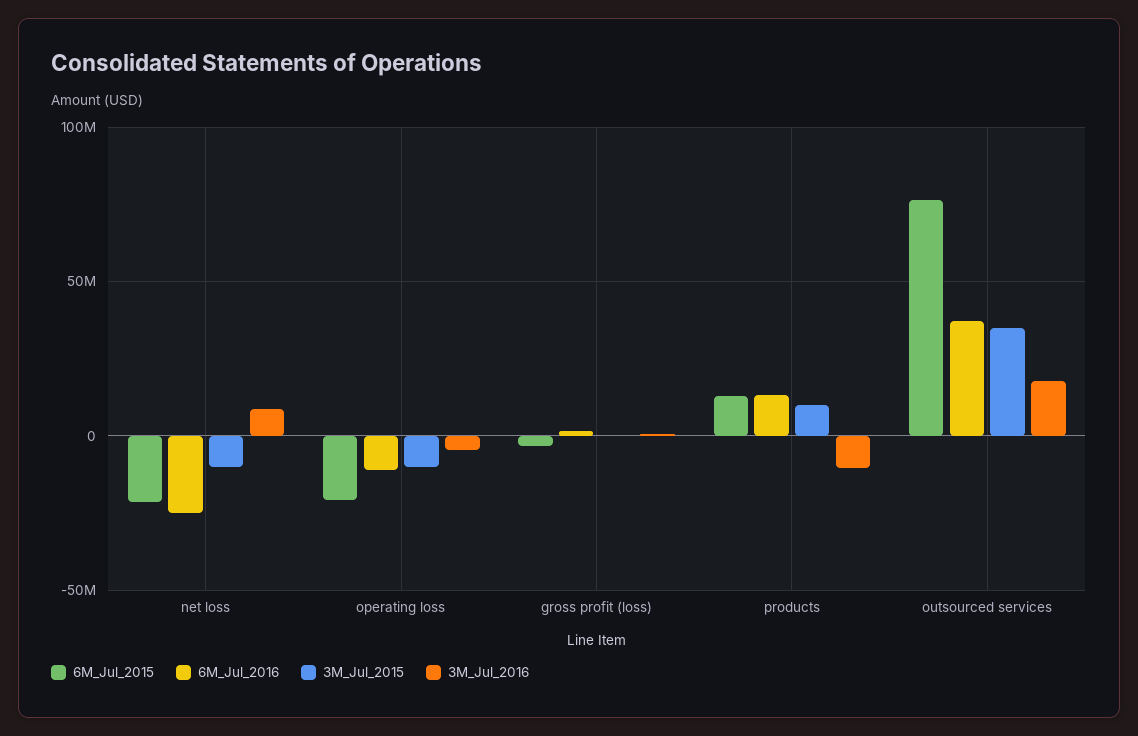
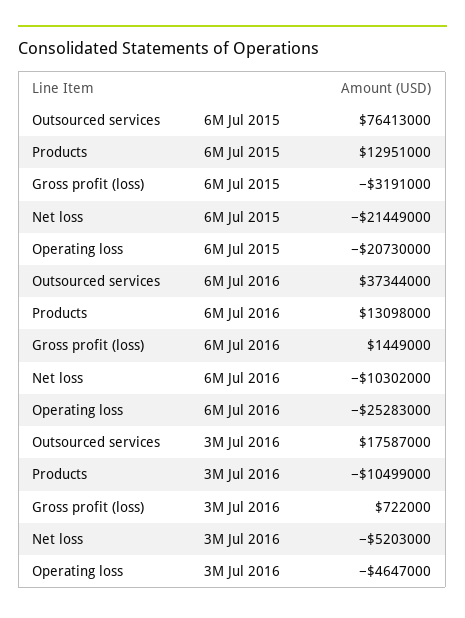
  {
    "6M_Jul_2015": {
      "net loss": -21449000,
      "operating loss": -20730000,
      "gross profit (loss)": -3191000,
      "products": 12951000,
      "outsourced services": 76413000
    },
    "6M_Jul_2016": {
-     "net loss": -25000000,
+     "net loss": -10302000,
-     "operating loss": -10000000,
+     "operating loss": -25283000,
      "gross profit (loss)": 1449000,
      "products": 13098000,
      "outsourced services": 37344000
    },
-   "3M_Jul_2015": {
-     "net loss": -10000000,
-     "operating loss": -10000000,
-     "gross profit (loss)": 0,
-     "products": 10000000,
-     "outsourced services": 35000000
-   },
    "3M_Jul_2016": {
-     "net loss": 10000000,
+     "net loss": -5203000,
      "operating loss": -4647000,
      "gross profit (loss)": 722000,
      "products": -10499000,
      "outsourced services": 17587000
    }
  }

